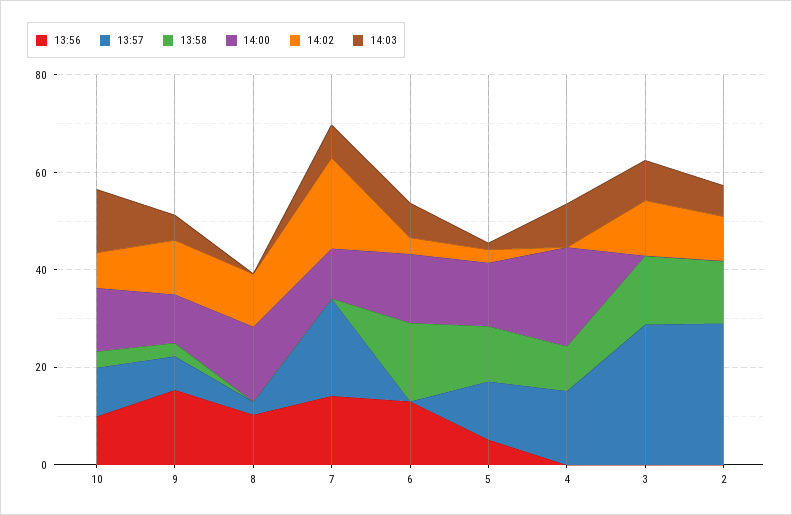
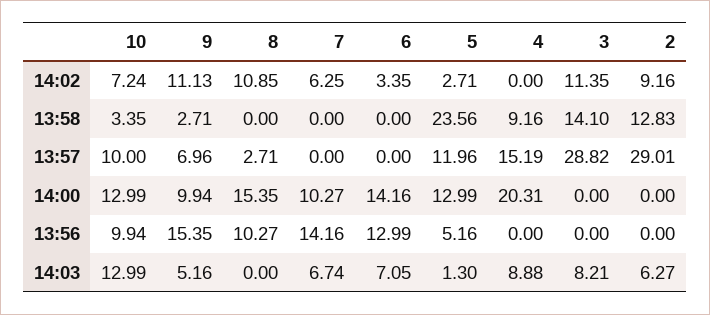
  {
    "13:56": {
      "10": 9.94,
      "9": 15.35,
      "8": 10.27,
      "7": 14.16,
      "6": 12.99,
      "5": 5.16,
      "4": 0,
      "3": 0,
      "2": 0
    },
    "13:57": {
      "10": 10,
      "9": 6.96,
      "8": 2.71,
-     "7": 20,
+     "7": 0,
      "6": 0,
      "5": 11.96,
      "4": 15.19,
      "3": 28.82,
      "2": 29.01
    },
    "13:58": {
      "10": 3.35,
      "9": 2.71,
      "8": 0,
      "7": 0,
-     "6": 15,
+     "6": 0,
-     "5": 10,
+     "5": 23.56,
      "4": 9.16,
      "3": 14.1,
      "2": 12.83
    },
    "14:00": {
      "10": 12.99,
      "9": 9.94,
      "8": 15.35,
      "7": 10.27,
      "6": 14.16,
      "5": 12.99,
      "4": 20.31,
      "3": 0,
      "2": 0
    },
    "14:02": {
      "10": 7.24,
      "9": 11.13,
      "8": 10.85,
-     "7": 20,
+     "7": 6.25,
      "6": 3.35,
      "5": 2.71,
      "4": 0,
      "3": 11.35,
      "2": 9.16
    },
    "14:03": {
      "10": 12.99,
      "9": 5.16,
      "8": 0,
      "7": 6.74,
      "6": 7.05,
      "5": 1.3,
      "4": 8.88,
      "3": 8.21,
      "2": 6.27
    }
  }

